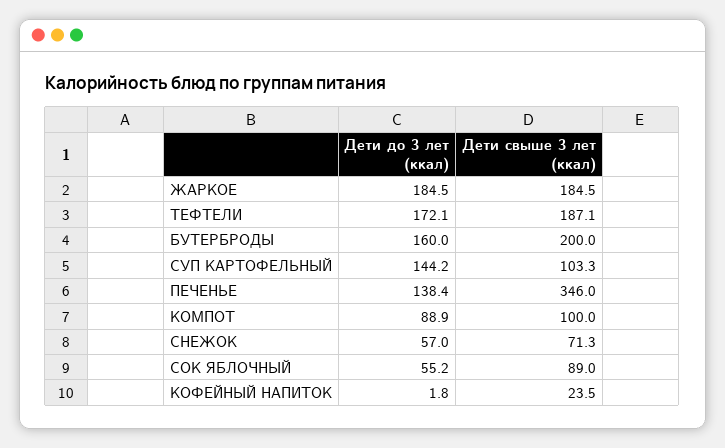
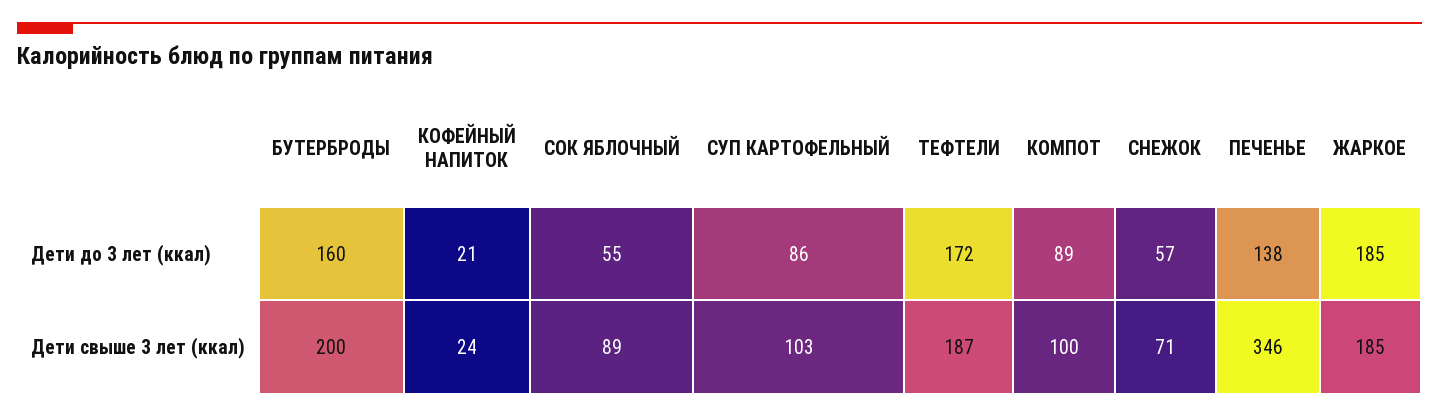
  {
    "Дети до 3 лет (ккал)": {
      "ЖАРКОЕ": 184.5,
      "ТЕФТЕЛИ": 172.1,
      "БУТЕРБРОДЫ": 160,
-     "СУП КАРТОФЕЛЬНЫЙ": 144.2,
+     "СУП КАРТОФЕЛЬНЫЙ": 86,
      "ПЕЧЕНЬЕ": 138.4,
      "КОМПОТ": 88.9,
      "СНЕЖОК": 57,
      "СОК ЯБЛОЧНЫЙ": 55.2,
-     "КОФЕЙНЫЙ НАПИТОК": 1.8
+     "КОФЕЙНЫЙ НАПИТОК": 21
    },
    "Дети свыше 3 лет (ккал)": {
      "ЖАРКОЕ": 184.5,
      "ТЕФТЕЛИ": 187.1,
      "БУТЕРБРОДЫ": 200,
      "СУП КАРТОФЕЛЬНЫЙ": 103.3,
      "ПЕЧЕНЬЕ": 346,
      "КОМПОТ": 100,
      "СНЕЖОК": 71.3,
      "СОК ЯБЛОЧНЫЙ": 89,
      "КОФЕЙНЫЙ НАПИТОК": 23.5
    }
  }

